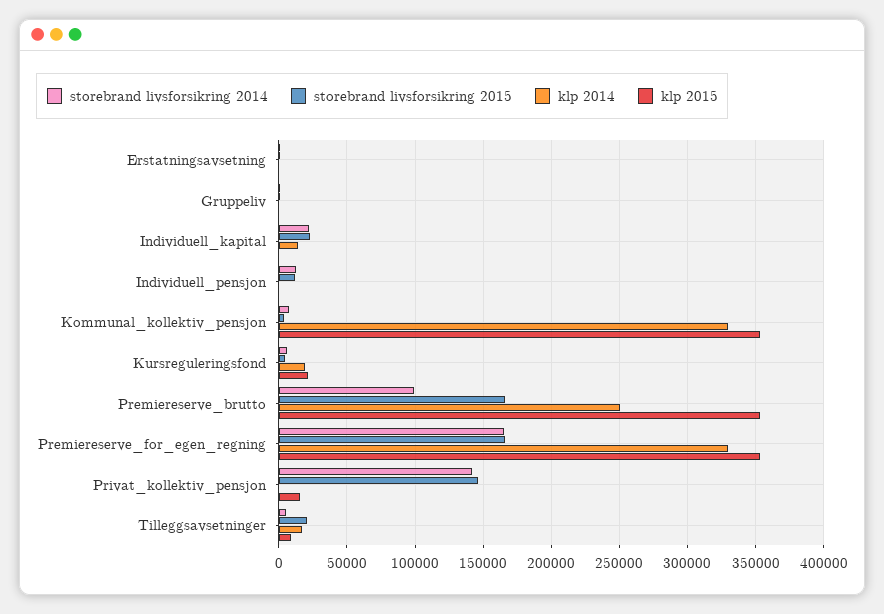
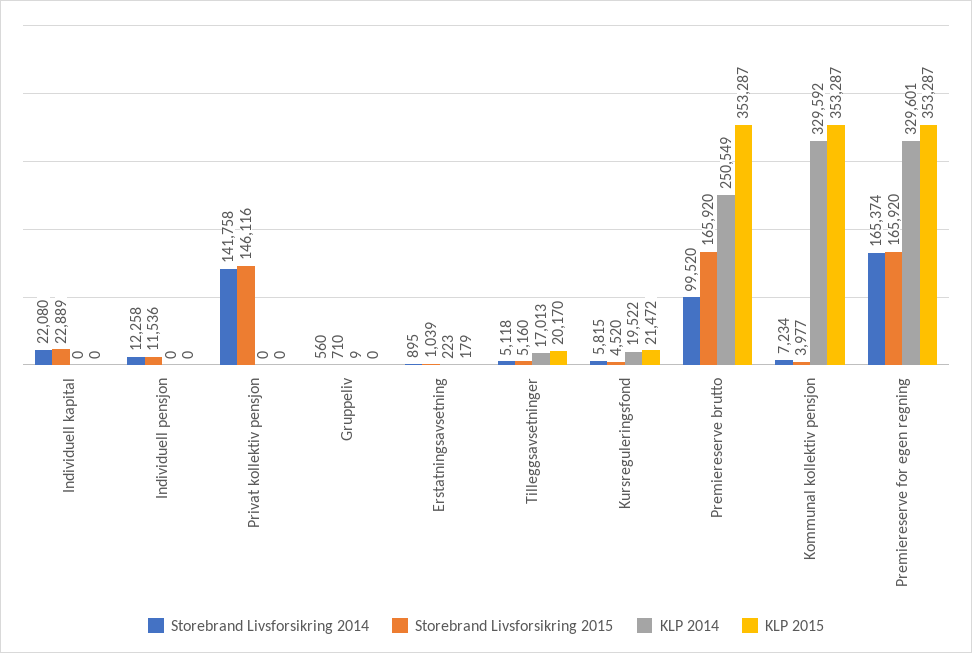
  {
    "storebrand livsforsikring 2014": {
      "Erstatningsavsetning": 895,
      "Gruppeliv": 560,
      "Individuell_kapital": 22080,
      "Individuell_pensjon": 12258,
      "Kommunal_kollektiv_pensjon": 7234,
      "Kursreguleringsfond": 5815,
      "Premiereserve_brutto": 99520,
      "Premiereserve_for_egen_regning": 165374,
      "Privat_kollektiv_pensjon": 141758,
      "Tilleggsavsetninger": 5118
    },
    "storebrand livsforsikring 2015": {
      "Erstatningsavsetning": 1039,
      "Gruppeliv": 710,
      "Individuell_kapital": 22889,
      "Individuell_pensjon": 11536,
      "Kommunal_kollektiv_pensjon": 3977,
      "Kursreguleringsfond": 4520,
      "Premiereserve_brutto": 165920,
      "Premiereserve_for_egen_regning": 165920,
      "Privat_kollektiv_pensjon": 146116,
-     "Tilleggsavsetninger": 20000
+     "Tilleggsavsetninger": 5160
    },
    "klp 2014": {
      "Erstatningsavsetning": 223,
      "Gruppeliv": 9,
-     "Individuell_kapital": 15000,
+     "Individuell_kapital": 0,
      "Individuell_pensjon": 0,
      "Kommunal_kollektiv_pensjon": 329592,
      "Kursreguleringsfond": 19522,
      "Premiereserve_brutto": 250549,
      "Premiereserve_for_egen_regning": 329601,
      "Privat_kollektiv_pensjon": 0,
      "Tilleggsavsetninger": 17013
    },
    "klp 2015": {
      "Erstatningsavsetning": 179,
      "Gruppeliv": 0,
      "Individuell_kapital": 0,
      "Individuell_pensjon": 0,
      "Kommunal_kollektiv_pensjon": 353287,
      "Kursreguleringsfond": 21472,
      "Premiereserve_brutto": 353287,
      "Premiereserve_for_egen_regning": 353287,
-     "Privat_kollektiv_pensjon": 15000,
+     "Privat_kollektiv_pensjon": 0,
-     "Tilleggsavsetninger": 10000
+     "Tilleggsavsetninger": 20170
    }
  }

